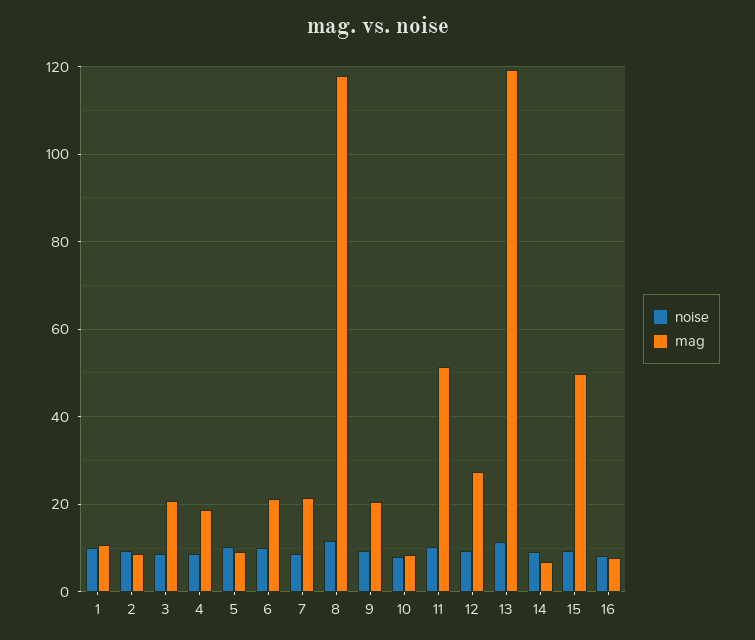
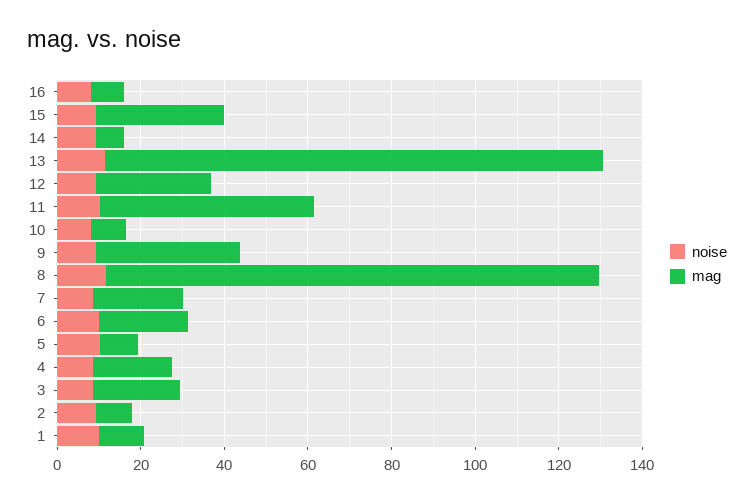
  {
    "noise": {
      "1": 10,
      "2": 10,
      "3": 8,
      "4": 8,
      "5": 10,
      "6": 10,
      "7": 8,
      "8": 12,
      "9": 10,
      "10": 8,
      "11": 10,
      "12": 10,
      "13": 12,
      "14": 10,
      "15": 10,
      "16": 8
    },
    "mag": {
      "1": 10,
      "2": 8,
      "3": 20,
      "4": 18,
      "5": 10,
      "6": 22,
      "7": 22,
      "8": 118,
-     "9": 20,
+     "9": 35,
      "10": 8,
      "11": 52,
      "12": 28,
      "13": 120,
      "14": 6,
-     "15": 50,
+     "15": 30,
      "16": 8
    }
  }

